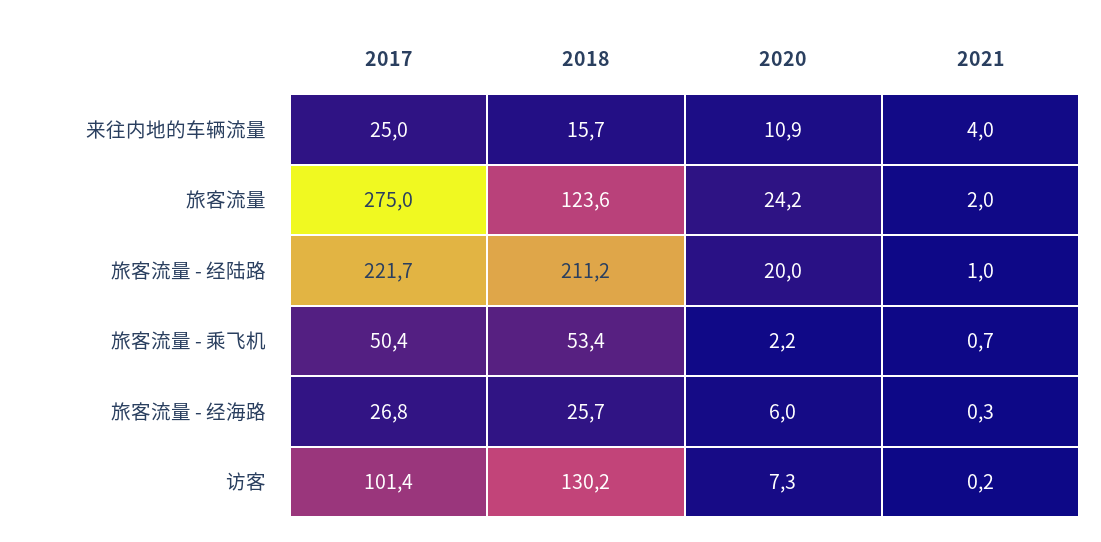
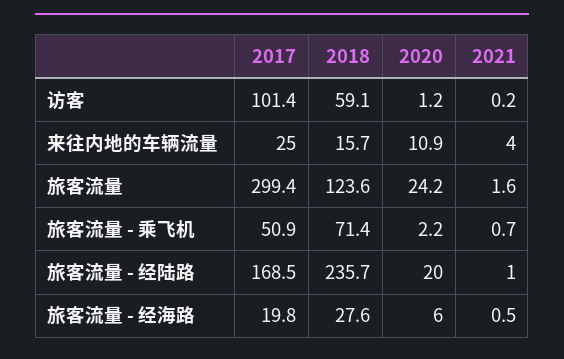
  {
    "2017": {
      "来往内地的车辆流量": 25,
-     "旅客流量": 275,
+     "旅客流量": 299.4,
-     "旅客流量 - 经陆路": 221.7,
+     "旅客流量 - 经陆路": 168.5,
-     "旅客流量 - 乘飞机": 50.4,
+     "旅客流量 - 乘飞机": 50.9,
-     "旅客流量 - 经海路": 26.8,
+     "旅客流量 - 经海路": 19.8,
      "访客": 101.4
    },
    "2018": {
      "来往内地的车辆流量": 15.7,
      "旅客流量": 123.6,
-     "旅客流量 - 经陆路": 211.2,
+     "旅客流量 - 经陆路": 235.7,
-     "旅客流量 - 乘飞机": 53.4,
+     "旅客流量 - 乘飞机": 71.4,
-     "旅客流量 - 经海路": 25.7,
+     "旅客流量 - 经海路": 27.6,
-     "访客": 130.2
+     "访客": 59.1
    },
    "2020": {
      "来往内地的车辆流量": 10.9,
      "旅客流量": 24.2,
      "旅客流量 - 经陆路": 20,
      "旅客流量 - 乘飞机": 2.2,
      "旅客流量 - 经海路": 6,
-     "访客": 7.3
+     "访客": 1.2
    },
    "2021": {
      "来往内地的车辆流量": 4,
-     "旅客流量": 2,
+     "旅客流量": 1.6,
      "旅客流量 - 经陆路": 1,
      "旅客流量 - 乘飞机": 0.7,
-     "旅客流量 - 经海路": 0.3,
+     "旅客流量 - 经海路": 0.5,
      "访客": 0.2
    }
  }

